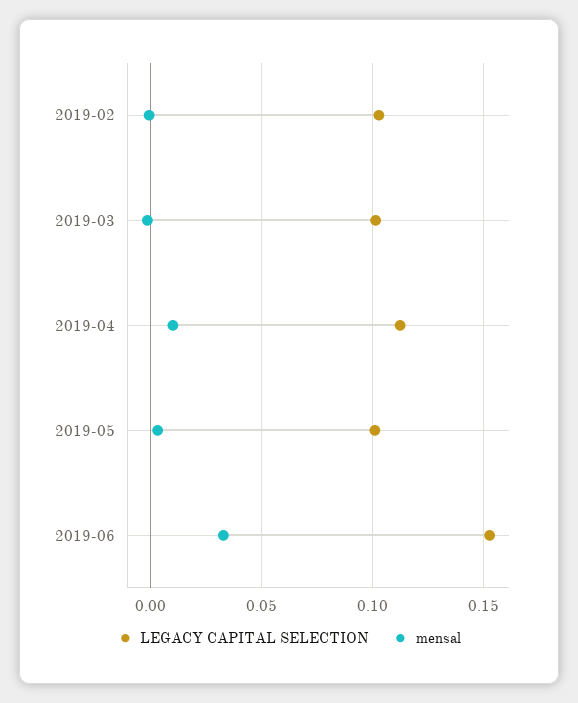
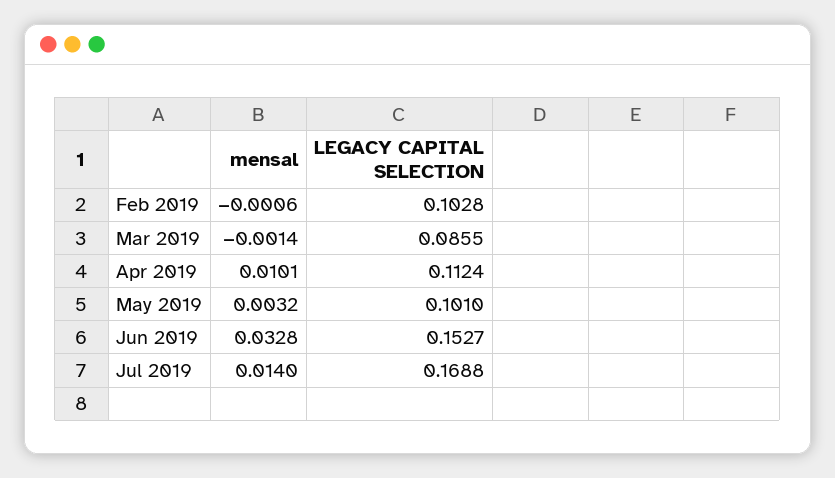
  {
    "LEGACY CAPITAL SELECTION": {
      "2019-02": 0.1028,
-     "2019-03": 0.1,
+     "2019-03": 0.0855,
      "2019-04": 0.1124,
      "2019-05": 0.101,
-     "2019-06": 0.1527
+     "2019-06": 0.1527,
+     "Jul 2019": 0.1688
    },
    "mensal": {
      "2019-02": -0.0006,
      "2019-03": -0.0014,
      "2019-04": 0.0101,
      "2019-05": 0.0032,
-     "2019-06": 0.0328
+     "2019-06": 0.0328,
+     "Jul 2019": 0.014
    }
  }

